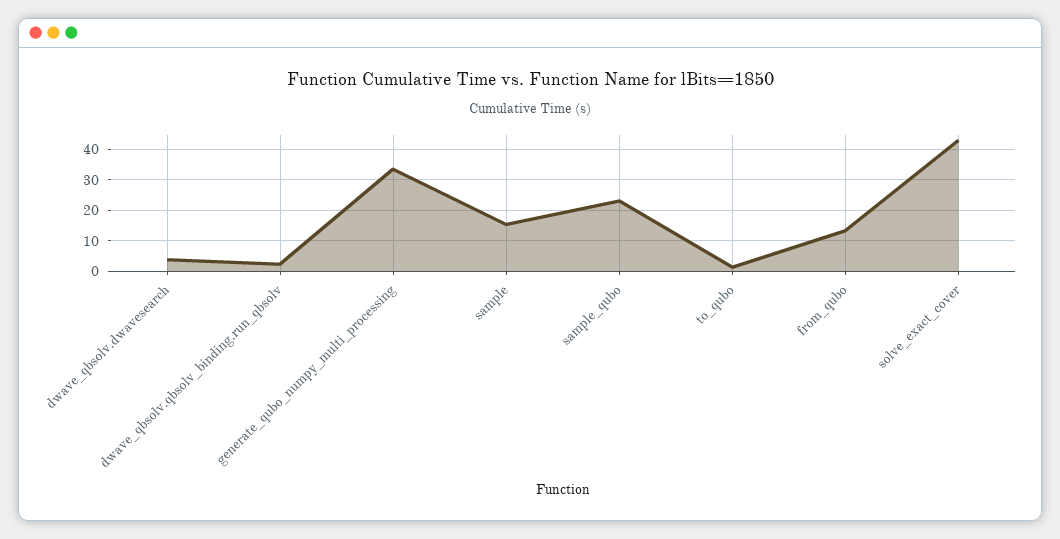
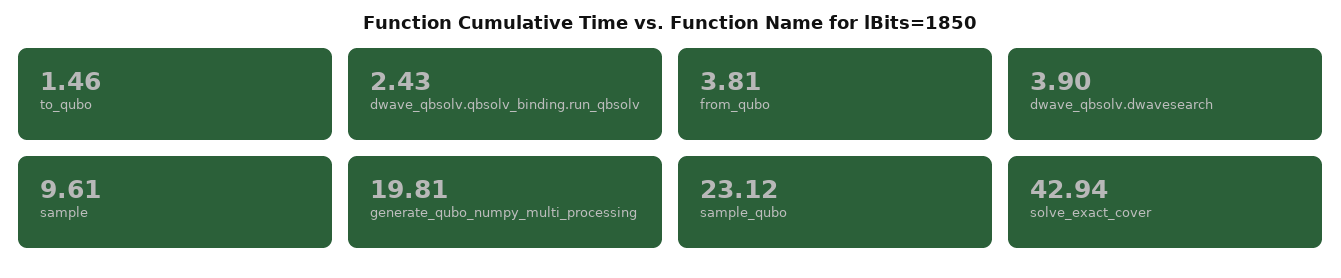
  {
    "dwave_qbsolv.dwavesearch": 3.9,
    "dwave_qbsolv.qbsolv_binding.run_qbsolv": 2.43,
-   "generate_qubo_numpy_multi_processing": 34,
+   "generate_qubo_numpy_multi_processing": 19.81,
-   "sample": 16,
+   "sample": 9.61,
    "sample_qubo": 23.12,
    "to_qubo": 1.46,
-   "from_qubo": 14,
+   "from_qubo": 3.81,
    "solve_exact_cover": 42.94
  }

